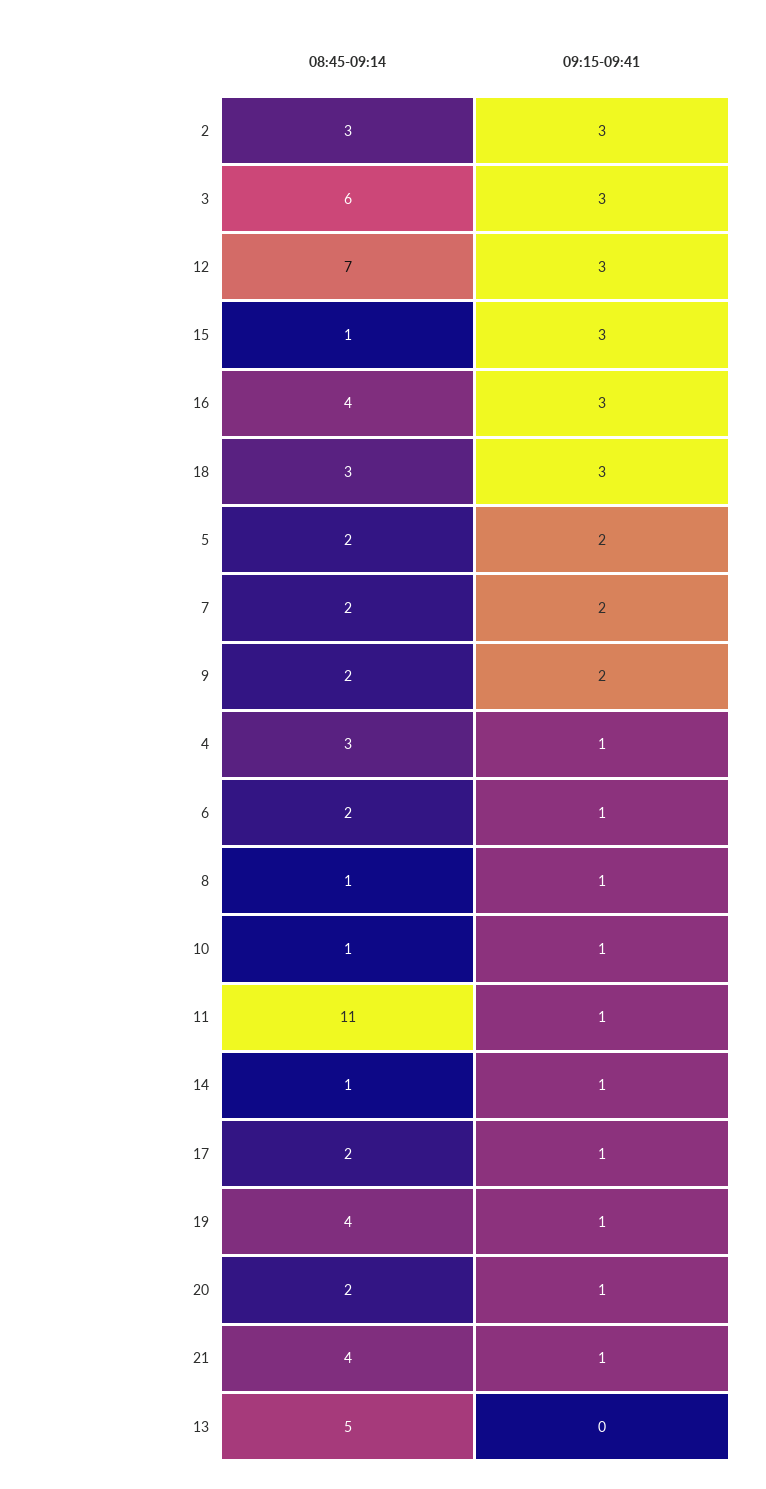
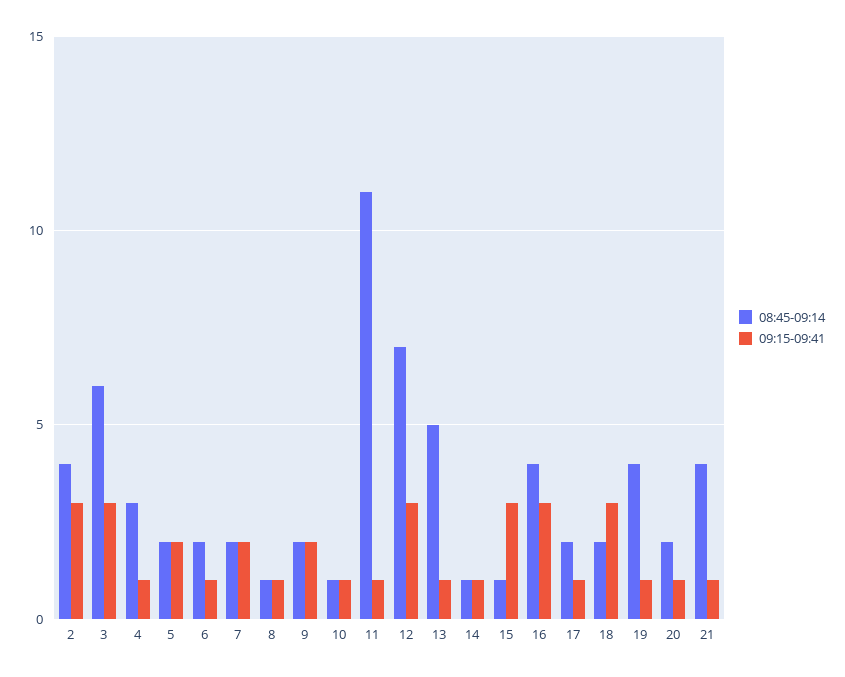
  {
    "08:45-09:14": {
-     "2": 3,
+     "2": 4,
      "3": 6,
      "12": 7,
      "15": 1,
      "16": 4,
-     "18": 3,
+     "18": 2,
      "5": 2,
      "7": 2,
      "9": 2,
      "4": 3,
      "6": 2,
      "8": 1,
      "10": 1,
      "11": 11,
      "14": 1,
      "17": 2,
      "19": 4,
      "20": 2,
      "21": 4,
      "13": 5
    },
    "09:15-09:41": {
      "2": 3,
      "3": 3,
      "12": 3,
      "15": 3,
      "16": 3,
      "18": 3,
      "5": 2,
      "7": 2,
      "9": 2,
      "4": 1,
      "6": 1,
      "8": 1,
      "10": 1,
      "11": 1,
      "14": 1,
      "17": 1,
      "19": 1,
      "20": 1,
      "21": 1,
-     "13": 0
+     "13": 1
    }
  }

